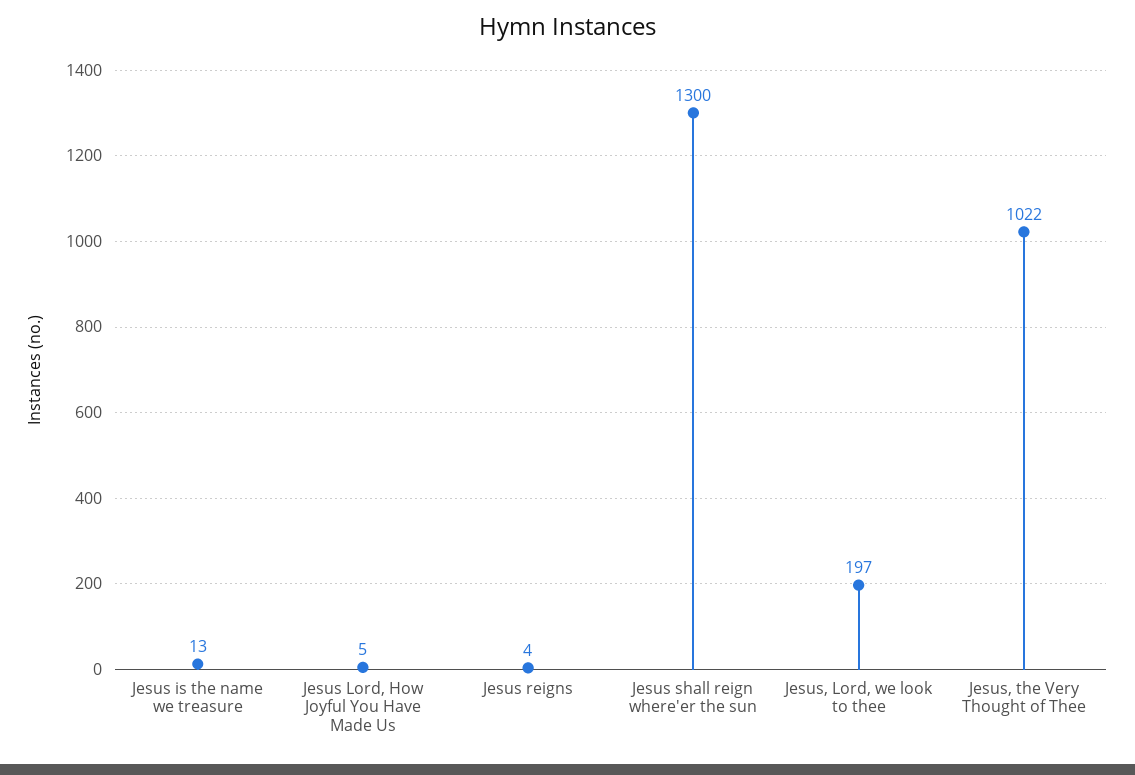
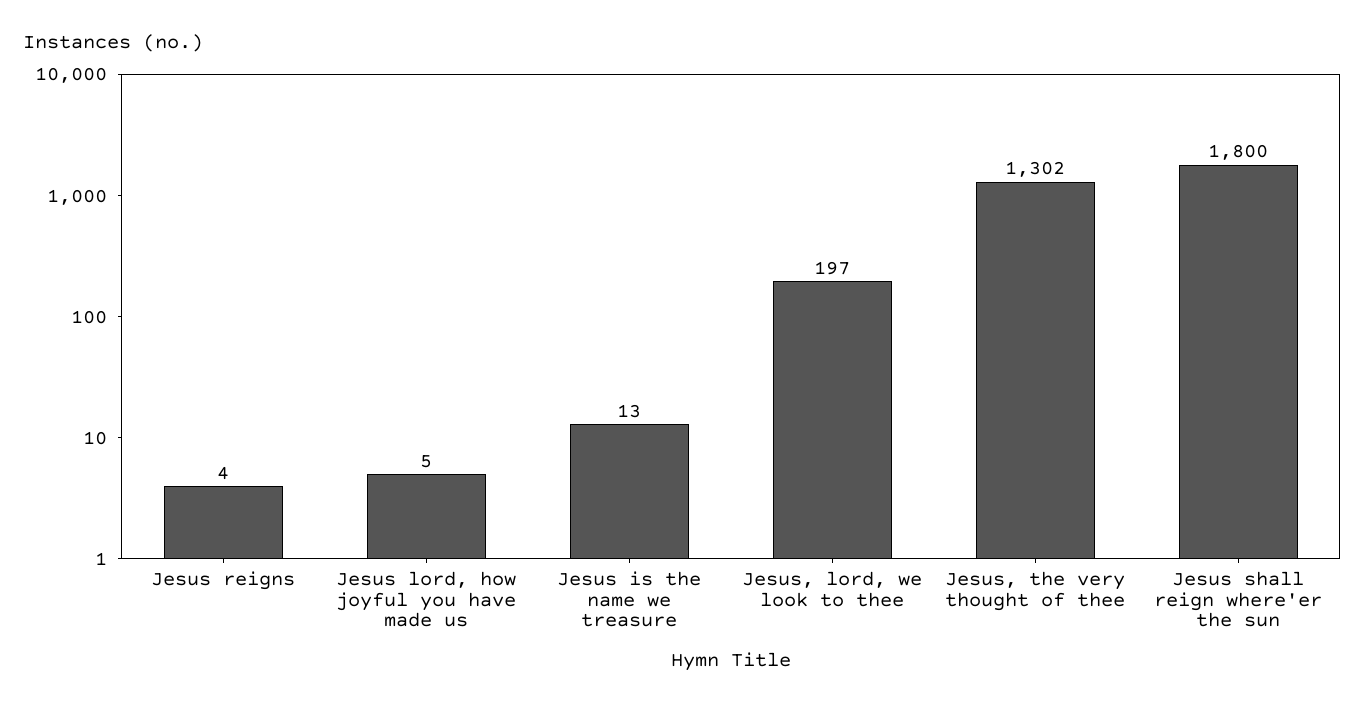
  {
    "Jesus is the name we treasure": 13,
    "Jesus Lord, How Joyful You Have Made Us": 5,
    "Jesus reigns": 4,
-   "Jesus shall reign where'er the sun": 1300,
+   "Jesus shall reign where'er the sun": 1800,
    "Jesus, Lord, we look to thee": 197,
-   "Jesus, the Very Thought of Thee": 1022
+   "Jesus, the Very Thought of Thee": 1302
  }

